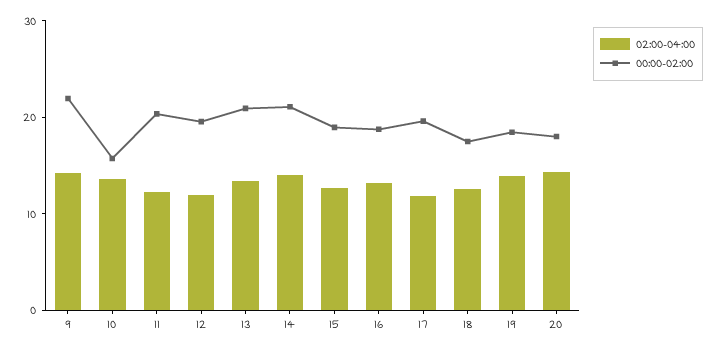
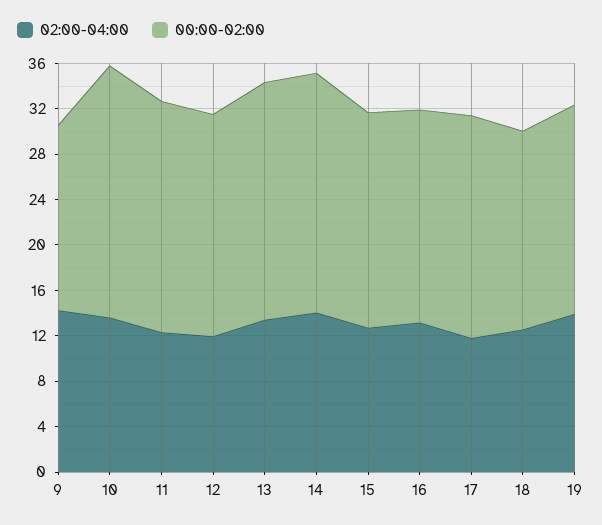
  {
    "02:00-04:00": {
      "9": 14,
      "10": 14,
      "11": 12,
      "12": 12,
      "13": 13,
      "14": 14,
      "15": 13,
      "16": 13,
      "17": 12,
      "18": 13,
-     "19": 14,
+     "19": 14
-     "20": 14
    },
    "00:00-02:00": {
-     "9": 22,
+     "9": 16,
-     "10": 16,
+     "10": 22,
      "11": 20,
      "12": 20,
      "13": 21,
      "14": 21,
      "15": 19,
      "16": 19,
      "17": 20,
      "18": 17,
-     "19": 18,
+     "19": 18
-     "20": 18
    }
  }

